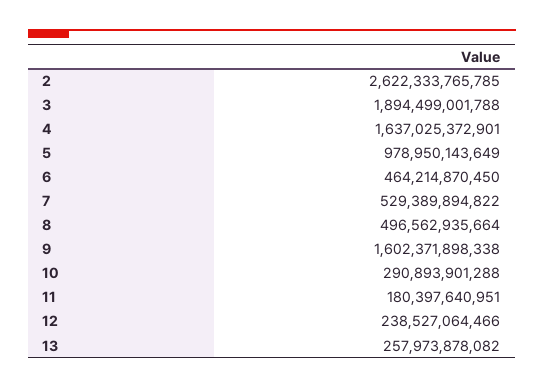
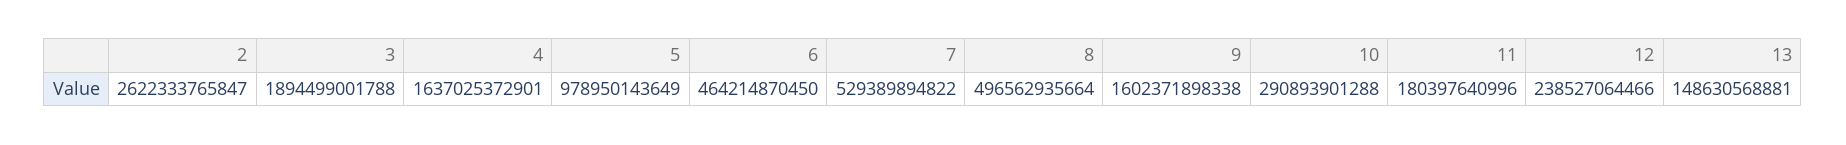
  {
-   "2": 2622333765785,
+   "2": 2622333765847,
    "3": 1894499001788,
    "4": 1637025372901,
    "5": 978950143649,
    "6": 464214870450,
    "7": 529389894822,
    "8": 496562935664,
    "9": 1602371898338,
    "10": 290893901288,
-   "11": 180397640951,
+   "11": 180397640996,
    "12": 238527064466,
-   "13": 257973878082
+   "13": 148630568881
  }

